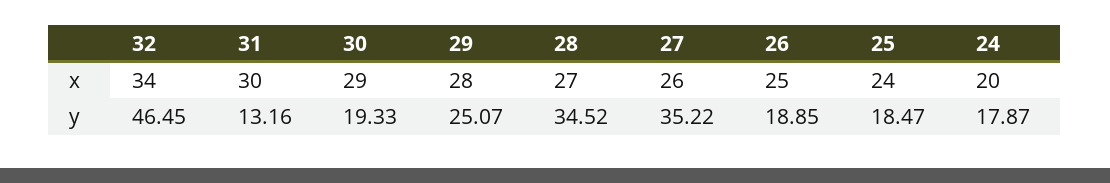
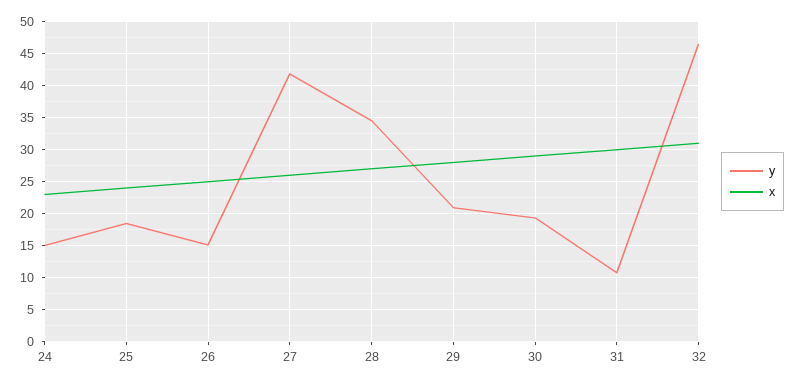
  {
    "x": {
-     "32": 34,
+     "32": 31,
      "31": 30,
      "30": 29,
      "29": 28,
      "28": 27,
      "27": 26,
      "26": 25,
      "25": 24,
-     "24": 20
+     "24": 23
    },
    "y": {
      "32": 46.45,
-     "31": 13.16,
+     "31": 11,
      "30": 19.33,
-     "29": 25.07,
+     "29": 21,
      "28": 34.52,
-     "27": 35.22,
+     "27": 42,
-     "26": 18.85,
+     "26": 15,
      "25": 18.47,
-     "24": 17.87
+     "24": 15
    }
  }

